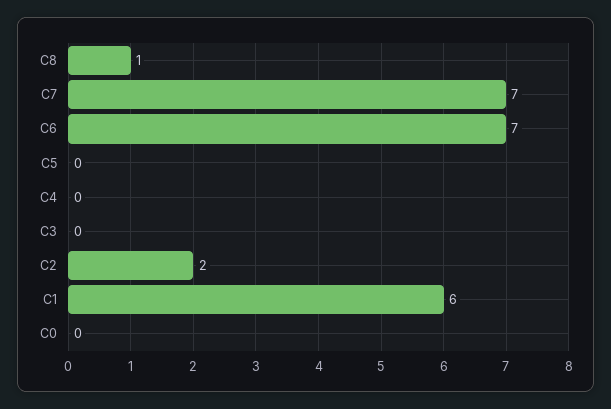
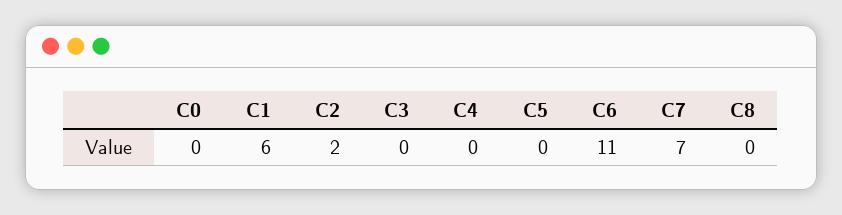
  {
-   "C8": 1,
+   "C8": 0,
    "C7": 7,
-   "C6": 7,
+   "C6": 11,
    "C5": 0,
    "C4": 0,
    "C3": 0,
    "C2": 2,
    "C1": 6,
    "C0": 0
  }

